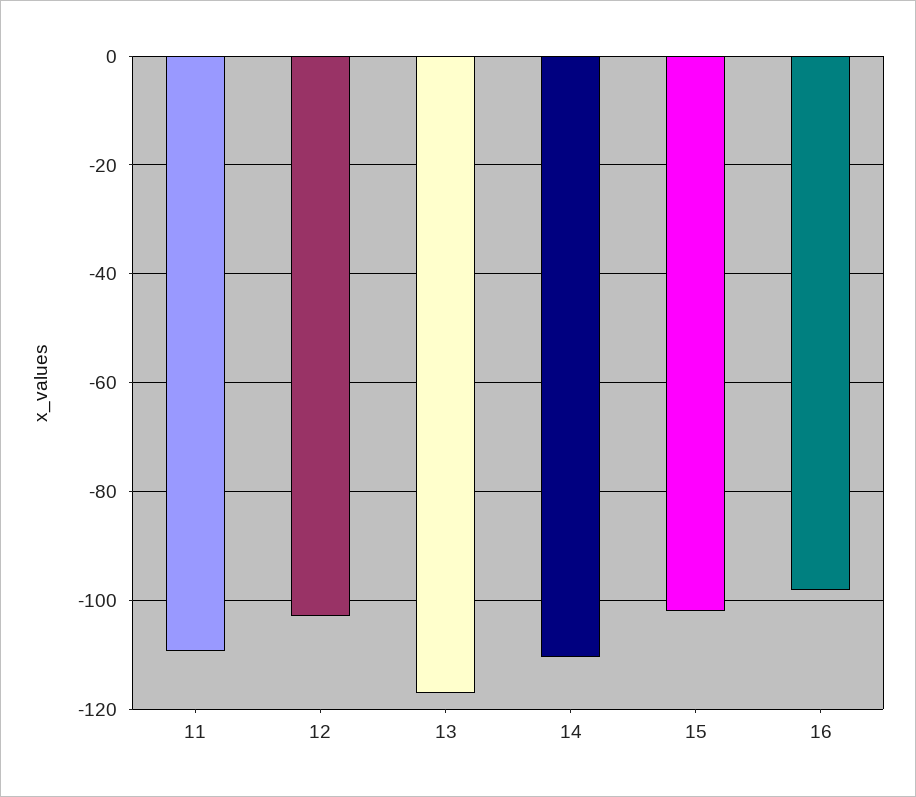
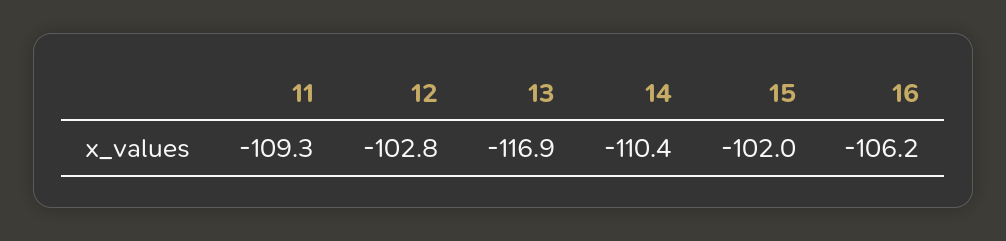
  {
    "11": -109.3,
    "12": -102.8,
    "13": -116.9,
    "14": -110.4,
    "15": -102,
-   "16": -98
+   "16": -106.2
  }

